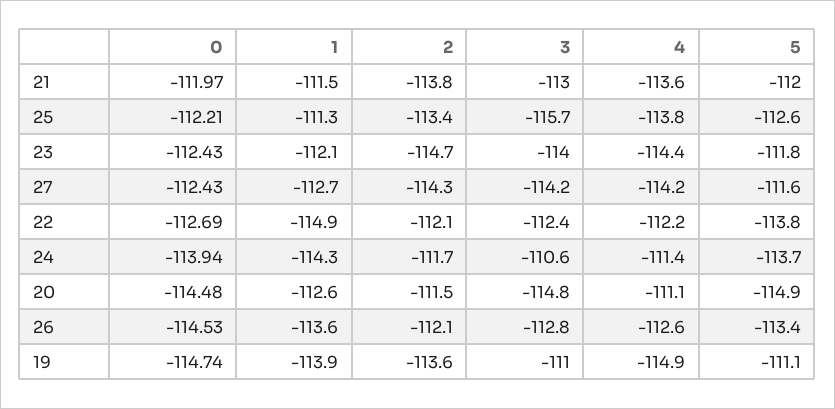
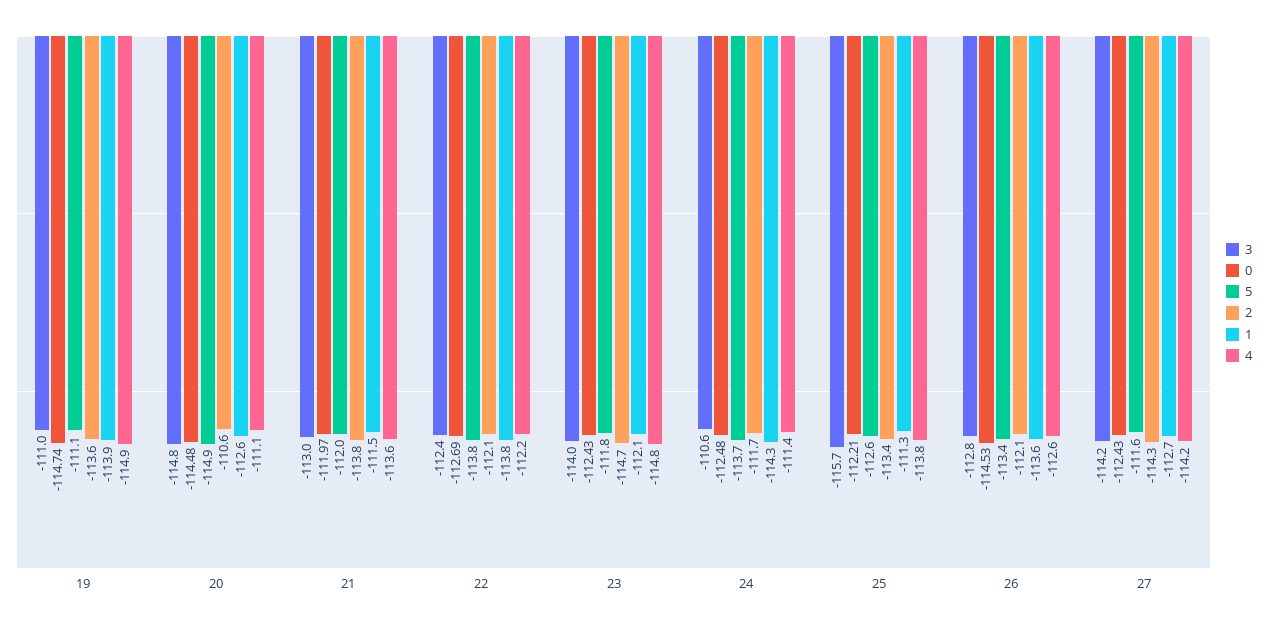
  {
    "0": {
      "21": -111.97,
      "25": -112.21,
      "23": -112.43,
      "27": -112.43,
      "22": -112.69,
-     "24": -113.94,
+     "24": -112.48,
      "20": -114.48,
      "26": -114.53,
      "19": -114.74
    },
    "1": {
      "21": -111.5,
      "25": -111.3,
      "23": -112.1,
      "27": -112.7,
-     "22": -114.9,
+     "22": -113.8,
      "24": -114.3,
      "20": -112.6,
      "26": -113.6,
      "19": -113.9
    },
    "2": {
      "21": -113.8,
      "25": -113.4,
      "23": -114.7,
      "27": -114.3,
      "22": -112.1,
      "24": -111.7,
-     "20": -111.5,
+     "20": -110.6,
      "26": -112.1,
      "19": -113.6
    },
    "3": {
      "21": -113,
      "25": -115.7,
      "23": -114,
      "27": -114.2,
      "22": -112.4,
      "24": -110.6,
      "20": -114.8,
      "26": -112.8,
      "19": -111
    },
    "4": {
      "21": -113.6,
      "25": -113.8,
-     "23": -114.4,
+     "23": -114.8,
      "27": -114.2,
      "22": -112.2,
      "24": -111.4,
      "20": -111.1,
      "26": -112.6,
      "19": -114.9
    },
    "5": {
      "21": -112,
      "25": -112.6,
      "23": -111.8,
      "27": -111.6,
      "22": -113.8,
      "24": -113.7,
      "20": -114.9,
      "26": -113.4,
      "19": -111.1
    }
  }

